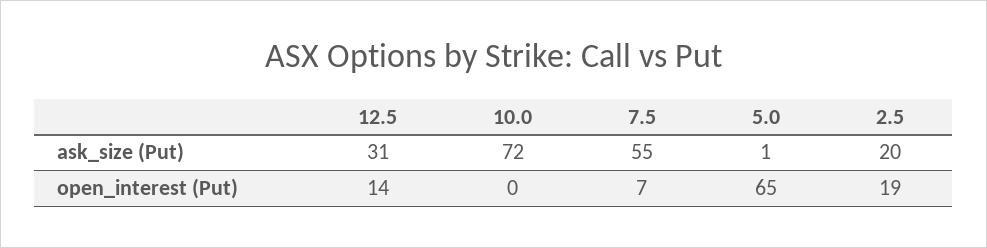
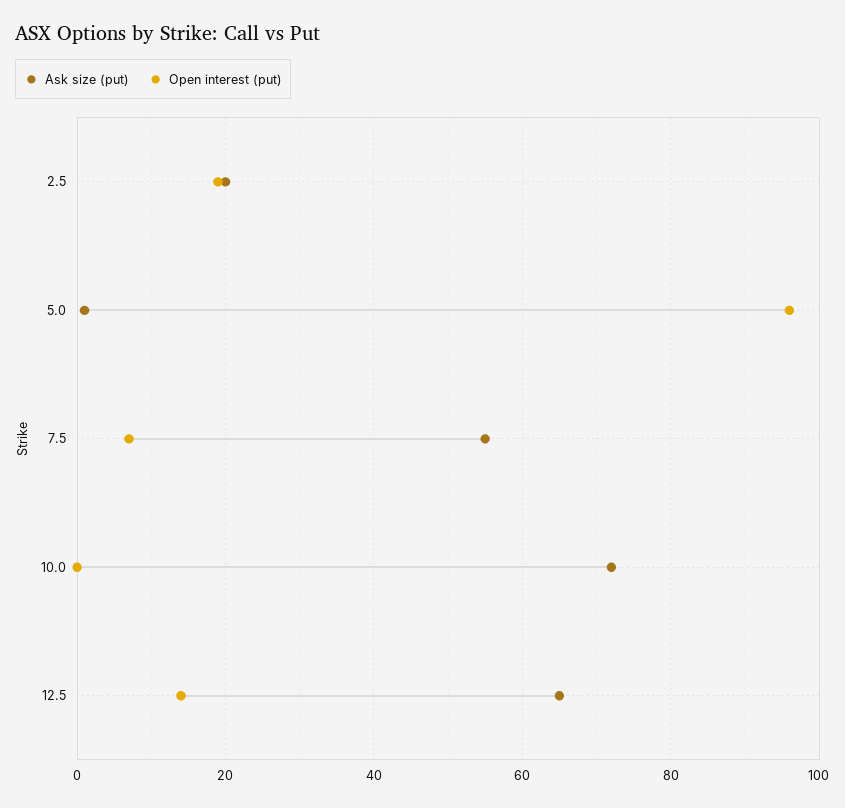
  {
    "ask_size (Put)": {
-     "12.5": 31,
+     "12.5": 65,
      "10.0": 72,
      "7.5": 55,
      "5.0": 1,
      "2.5": 20
    },
    "open_interest (Put)": {
      "12.5": 14,
      "10.0": 0,
      "7.5": 7,
-     "5.0": 65,
+     "5.0": 95,
      "2.5": 19
    }
  }

